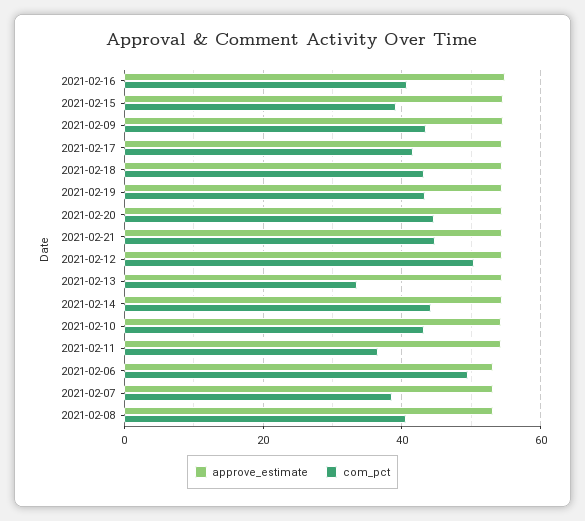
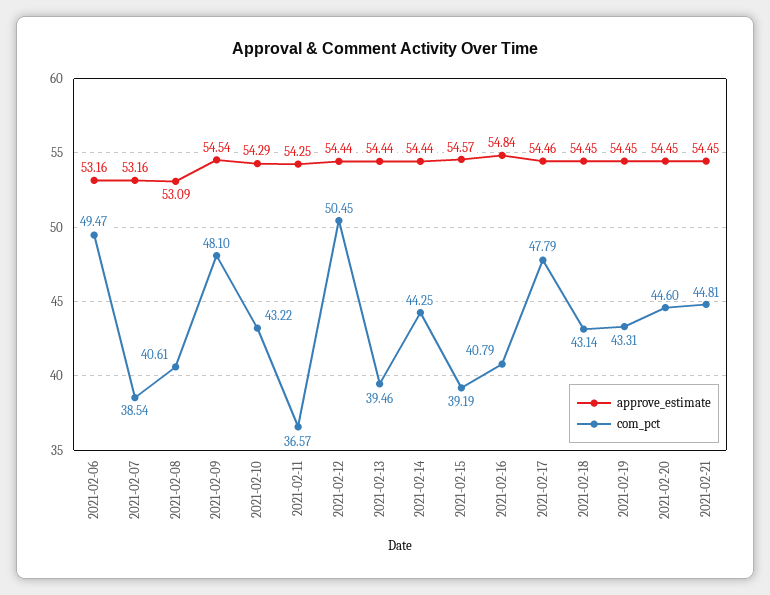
  {
    "approve_estimate": {
      "2021-02-16": 54.84,
      "2021-02-15": 54.57,
      "2021-02-09": 54.54,
      "2021-02-17": 54.46,
      "2021-02-18": 54.45,
      "2021-02-19": 54.45,
      "2021-02-20": 54.45,
      "2021-02-21": 54.45,
      "2021-02-12": 54.44,
      "2021-02-13": 54.44,
      "2021-02-14": 54.44,
      "2021-02-10": 54.29,
      "2021-02-11": 54.25,
      "2021-02-06": 53.16,
      "2021-02-07": 53.16,
      "2021-02-08": 53.09
    },
    "com_pct": {
      "2021-02-16": 40.79,
      "2021-02-15": 39.19,
-     "2021-02-09": 44,
+     "2021-02-09": 48.1,
-     "2021-02-17": 42,
+     "2021-02-17": 47.79,
      "2021-02-18": 43.14,
      "2021-02-19": 43.31,
      "2021-02-20": 44.6,
      "2021-02-21": 44.81,
      "2021-02-12": 50.45,
-     "2021-02-13": 34,
+     "2021-02-13": 39.46,
      "2021-02-14": 44.25,
      "2021-02-10": 43.22,
      "2021-02-11": 36.57,
      "2021-02-06": 49.47,
      "2021-02-07": 38.54,
      "2021-02-08": 40.61
    }
  }

